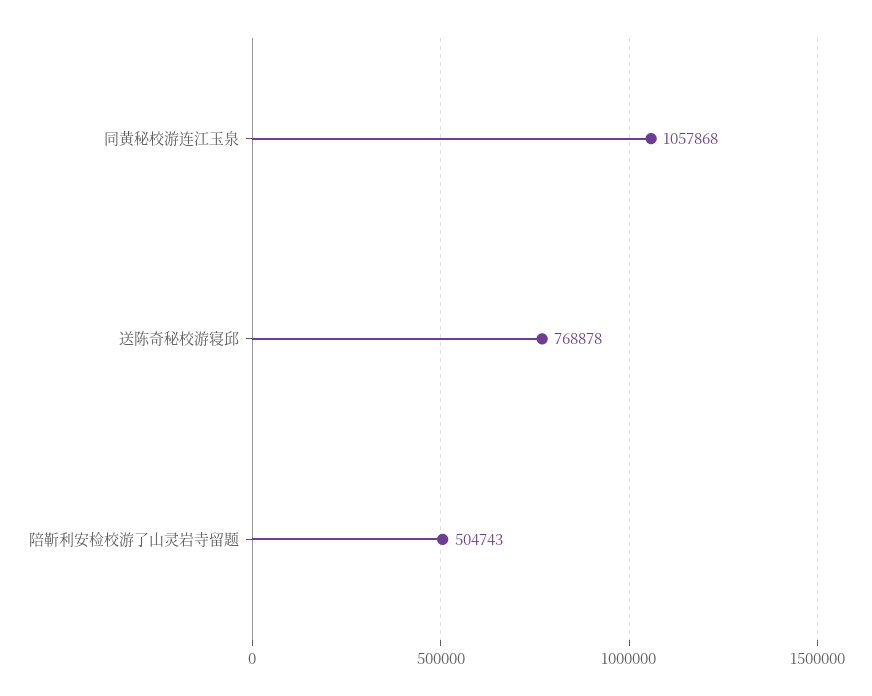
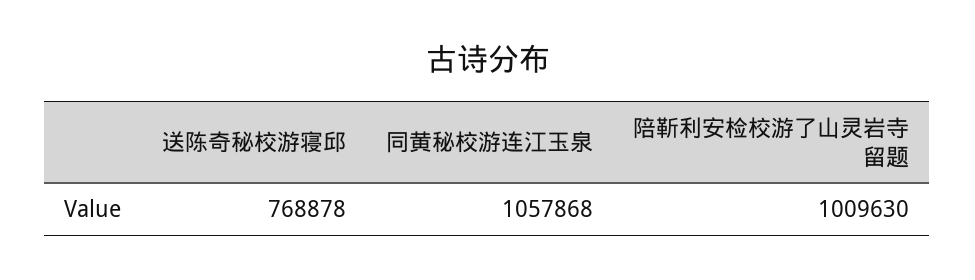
  {
    "同黄秘校游连江玉泉": 1057868,
    "送陈奇秘校游寝邱": 768878,
-   "陪靳利安检校游了山灵岩寺留题": 504743
+   "陪靳利安检校游了山灵岩寺留题": 1009630
  }

